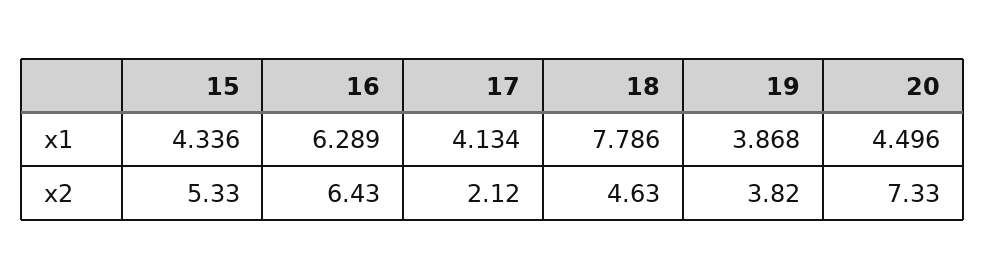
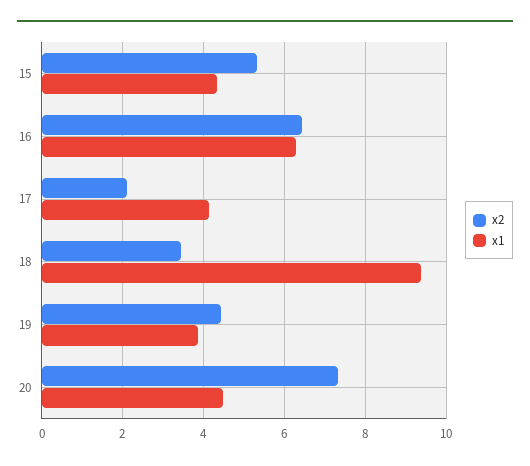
  {
    "x1": {
      "15": 4.336,
      "16": 6.289,
      "17": 4.134,
-     "18": 7.786,
+     "18": 9.4,
      "19": 3.868,
      "20": 4.496
    },
    "x2": {
      "15": 5.33,
      "16": 6.43,
      "17": 2.12,
-     "18": 4.63,
+     "18": 3.4,
-     "19": 3.82,
+     "19": 4.4,
      "20": 7.33
    }
  }

